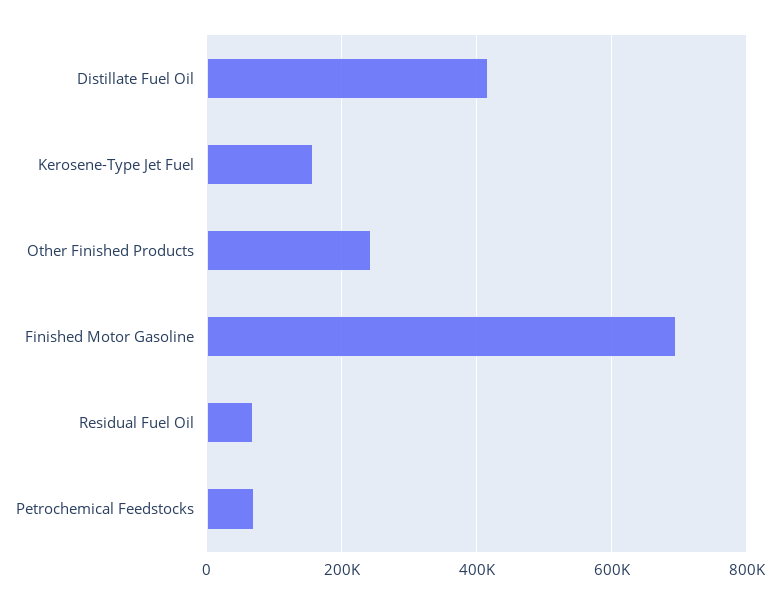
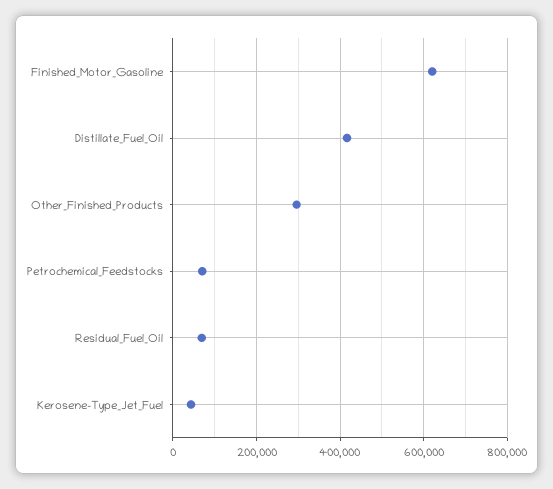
  {
    "Distillate Fuel Oil": 420000,
-   "Kerosene-Type Jet Fuel": 160000,
+   "Kerosene-Type Jet Fuel": 40000,
-   "Other Finished Products": 240000,
+   "Other Finished Products": 300000,
-   "Finished Motor Gasoline": 700000,
+   "Finished Motor Gasoline": 620000,
    "Residual Fuel Oil": 60000,
    "Petrochemical Feedstocks": 80000
  }

